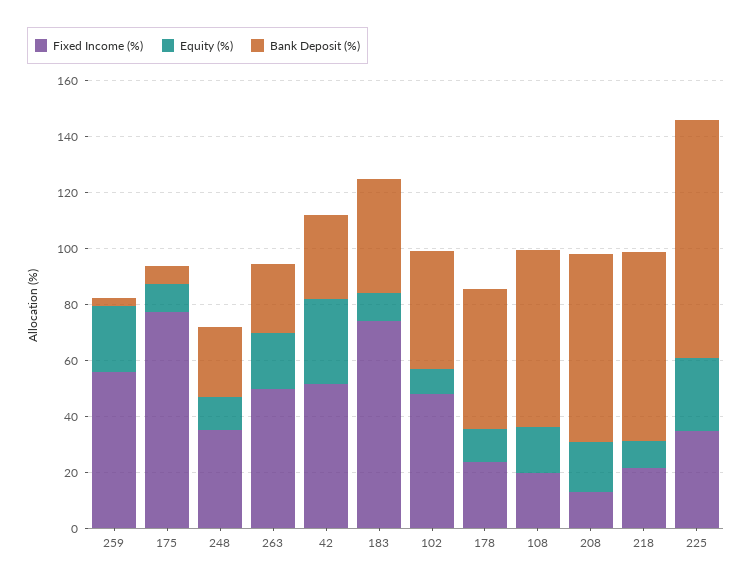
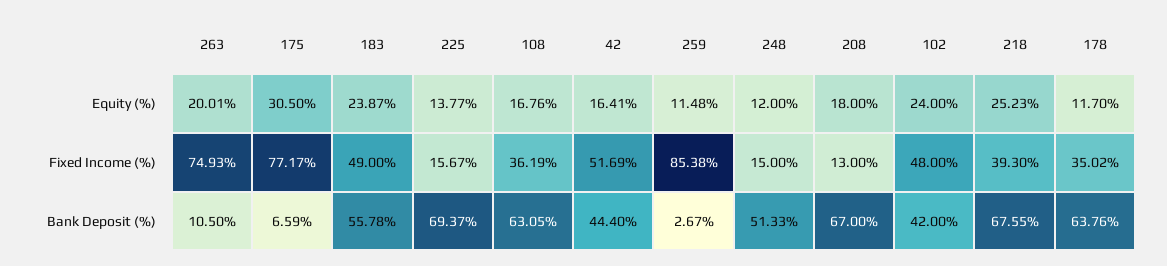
  {
    "Fixed Income (%)": {
-     "259": 55,
+     "259": 85.38,
      "175": 77.17,
-     "248": 35,
+     "248": 15,
-     "263": 50,
+     "263": 74.93,
      "42": 51.69,
-     "183": 75,
+     "183": 49,
      "102": 48,
-     "178": 25,
+     "178": 35.02,
-     "108": 20,
+     "108": 36.19,
      "208": 13,
-     "218": 20,
+     "218": 39.3,
-     "225": 35
+     "225": 15.67
    },
    "Equity (%)": {
-     "259": 25,
+     "259": 11.48,
-     "175": 10,
+     "175": 30.5,
      "248": 12,
      "263": 20.01,
-     "42": 30,
+     "42": 16.41,
-     "183": 10,
+     "183": 23.87,
-     "102": 10,
+     "102": 24,
      "178": 11.7,
      "108": 16.76,
      "208": 18,
-     "218": 10,
+     "218": 25.23,
-     "225": 25
+     "225": 13.77
    },
    "Bank Deposit (%)": {
      "259": 2.67,
      "175": 6.59,
-     "248": 25,
+     "248": 51.33,
-     "263": 25,
+     "263": 10.5,
-     "42": 30,
+     "42": 44.4,
-     "183": 40,
+     "183": 55.78,
      "102": 42,
-     "178": 50,
+     "178": 63.76,
      "108": 63.05,
      "208": 67,
      "218": 67.55,
-     "225": 85
+     "225": 69.37
    }
  }

